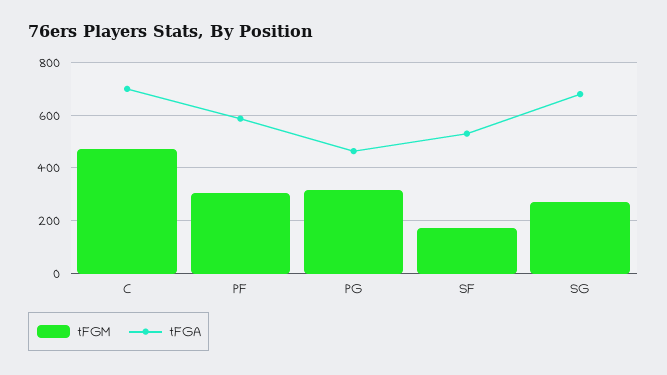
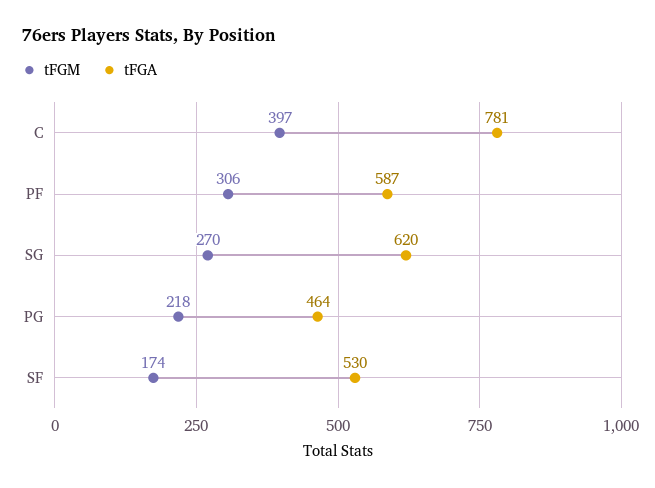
  {
    "tFGM": {
-     "C": 475,
+     "C": 397,
      "PF": 306,
-     "PG": 325,
+     "PG": 218,
      "SF": 174,
      "SG": 270
    },
    "tFGA": {
-     "C": 700,
+     "C": 781,
      "PF": 587,
      "PG": 464,
      "SF": 530,
-     "SG": 675
+     "SG": 620
    }
  }

